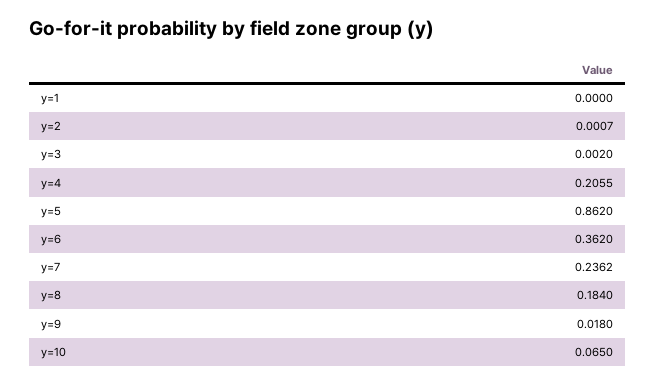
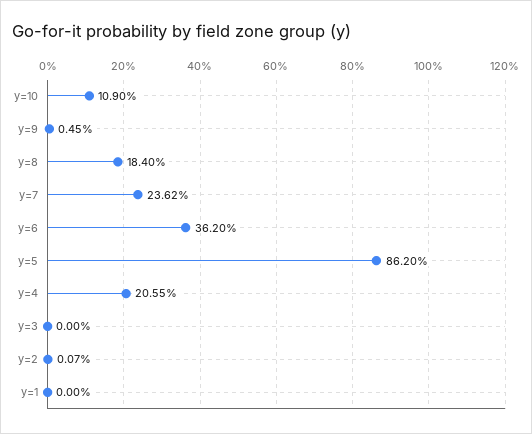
  {
    "y=1": 0,
    "y=2": 0.0007,
-   "y=3": 0.002,
+   "y=3": 0,
    "y=4": 0.2055,
    "y=5": 0.862,
    "y=6": 0.362,
    "y=7": 0.2362,
    "y=8": 0.184,
-   "y=9": 0.018,
+   "y=9": 0.0045,
-   "y=10": 0.065
+   "y=10": 0.109
  }

